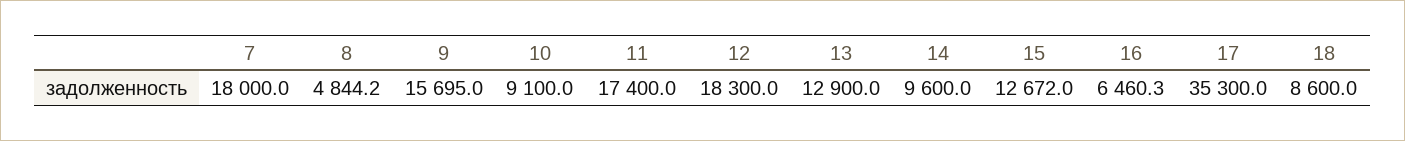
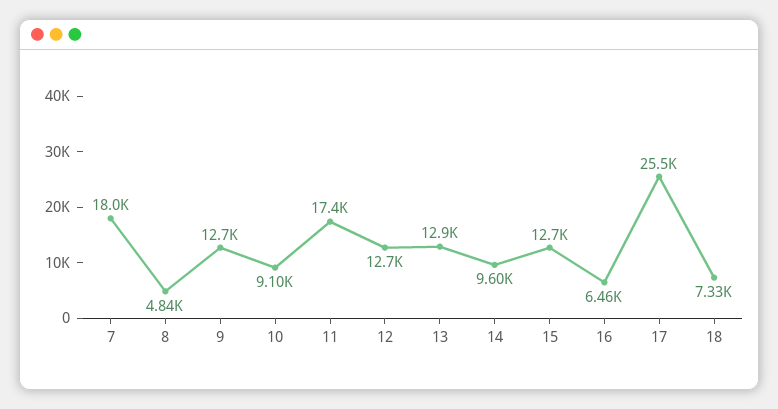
  {
    "7": 18000,
    "8": 4844.2,
-   "9": 15695,
+   "9": 12700,
    "10": 9100,
    "11": 17400,
-   "12": 18300,
+   "12": 12700,
    "13": 12900,
    "14": 9600,
    "15": 12672,
    "16": 6460.3,
-   "17": 35300,
+   "17": 25500,
-   "18": 8600
+   "18": 7330
  }

